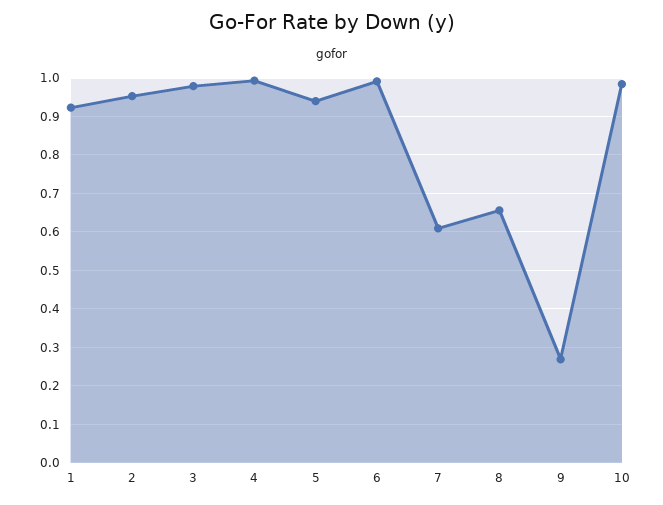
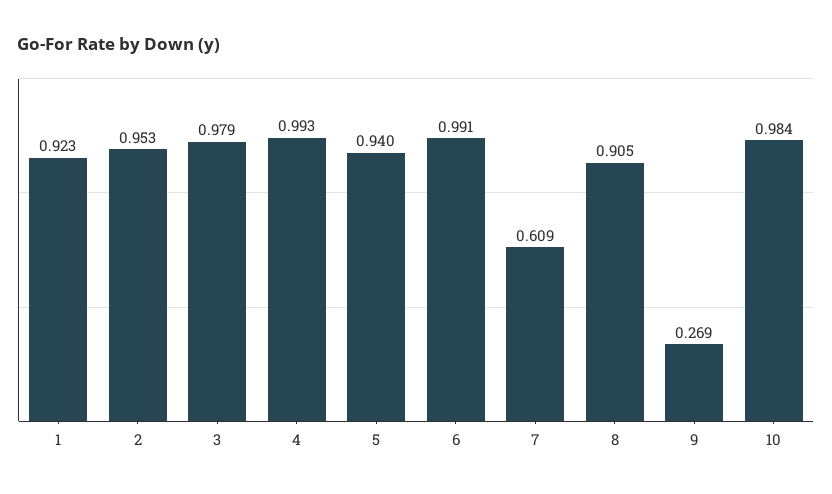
  {
    "1": 0.923,
    "2": 0.953,
    "3": 0.979,
    "4": 0.993,
    "5": 0.94,
    "6": 0.991,
    "7": 0.609,
-   "8": 0.66,
+   "8": 0.905,
    "9": 0.269,
    "10": 0.984
  }

